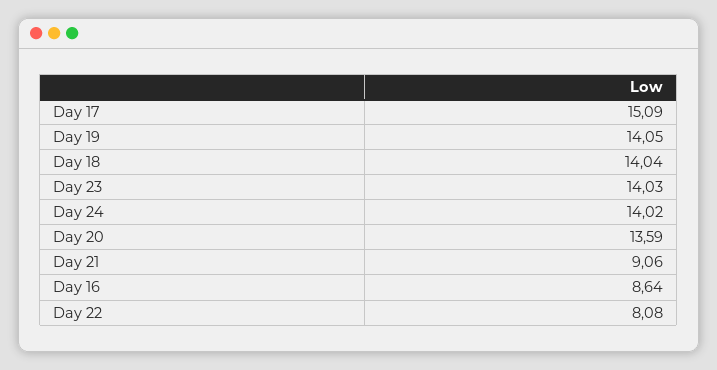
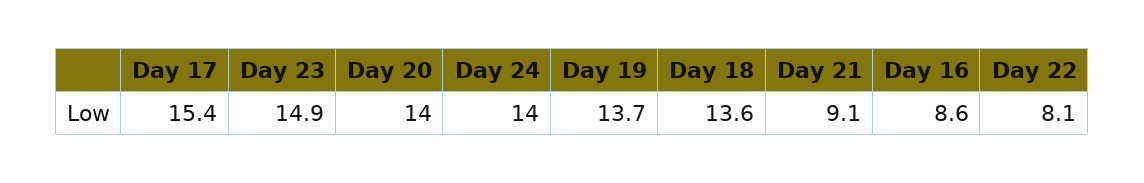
  {
-   "Day 17": 15.09,
+   "Day 17": 15.4,
-   "Day 19": 14.05,
+   "Day 19": 13.7,
-   "Day 18": 14.04,
+   "Day 18": 13.6,
-   "Day 23": 14.03,
+   "Day 23": 14.9,
    "Day 24": 14.02,
-   "Day 20": 13.59,
+   "Day 20": 14,
    "Day 21": 9.06,
    "Day 16": 8.64,
    "Day 22": 8.08
  }

